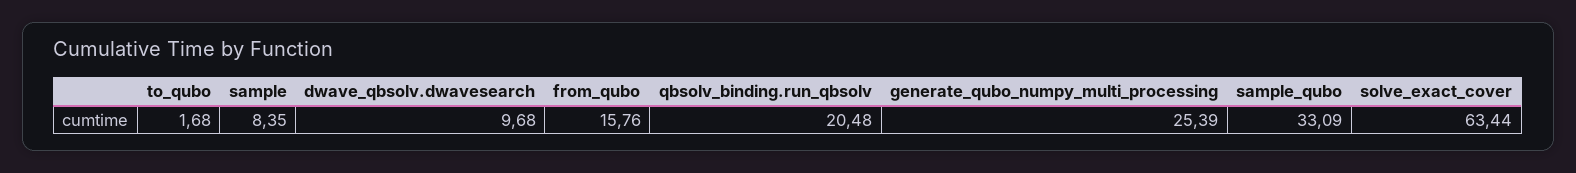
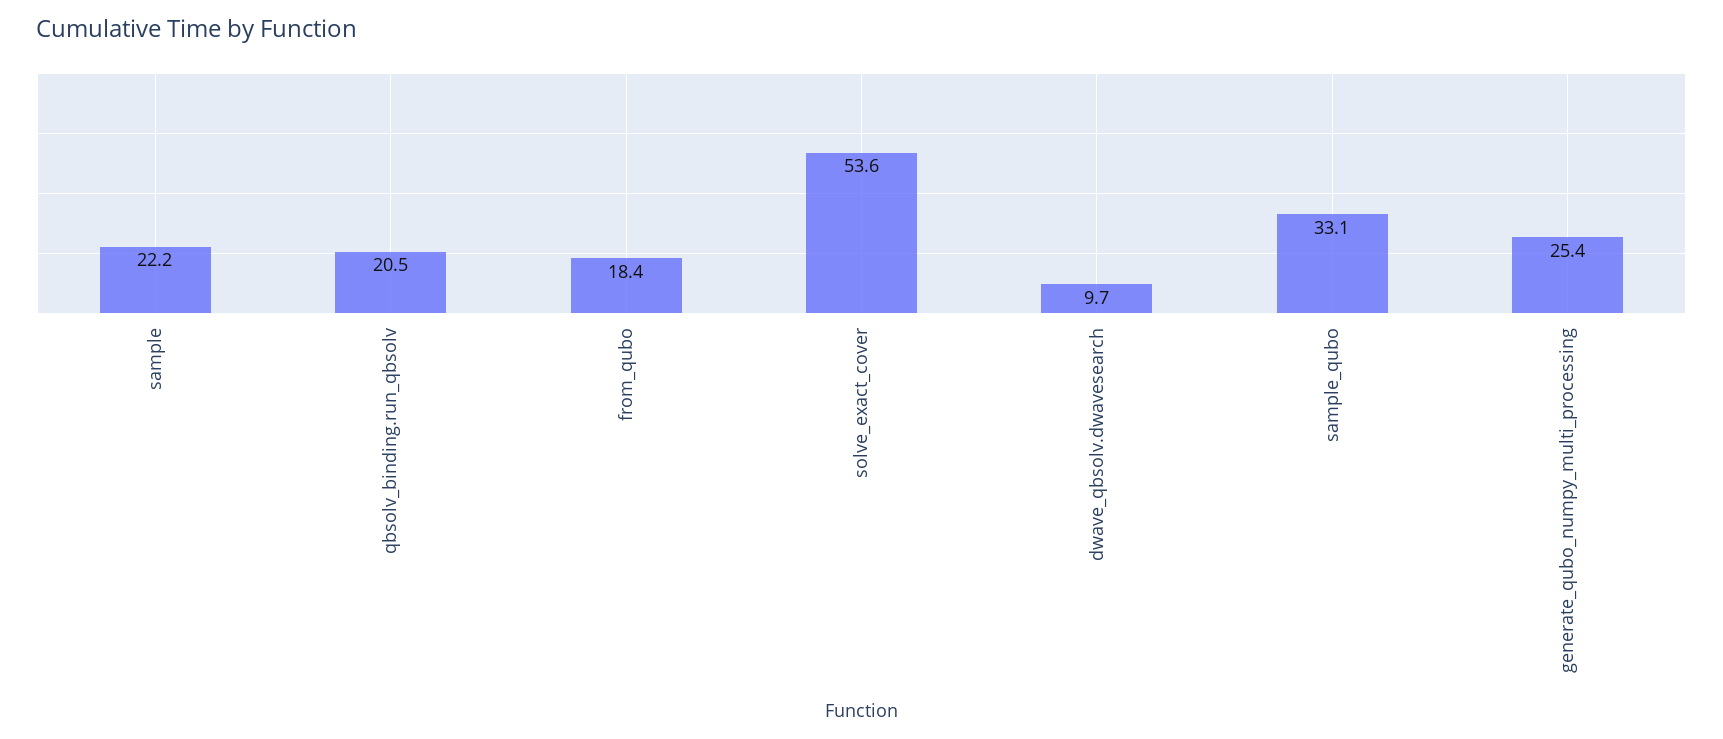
  {
-   "to_qubo": 1.68,
-   "sample": 8.35,
+   "sample": 22.2,
    "dwave_qbsolv.dwavesearch": 9.68,
-   "from_qubo": 15.76,
+   "from_qubo": 18.4,
    "qbsolv_binding.run_qbsolv": 20.48,
    "generate_qubo_numpy_multi_processing": 25.39,
    "sample_qubo": 33.09,
-   "solve_exact_cover": 63.44
+   "solve_exact_cover": 53.6
  }

